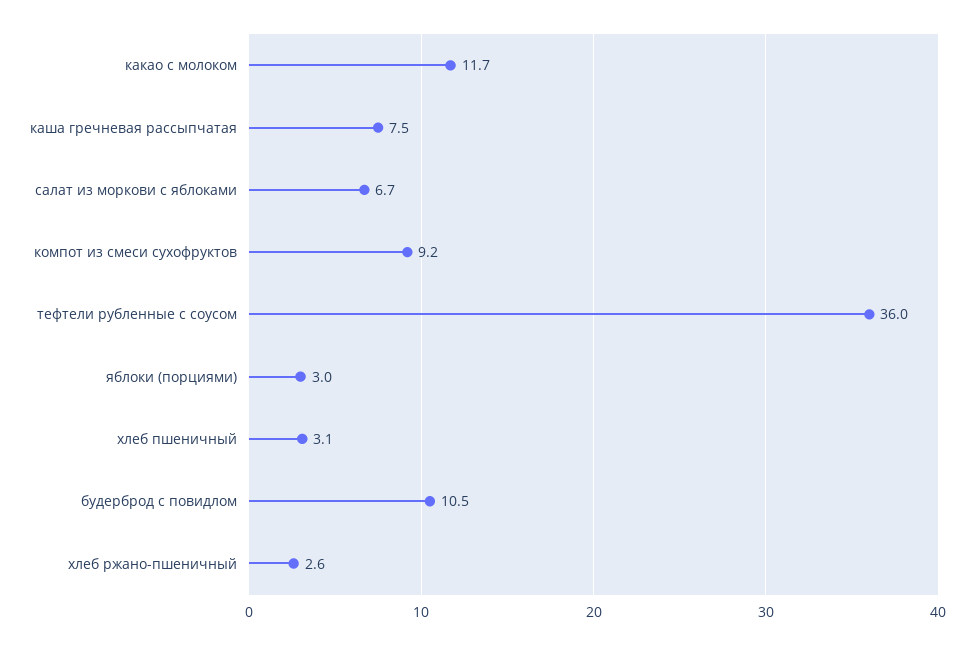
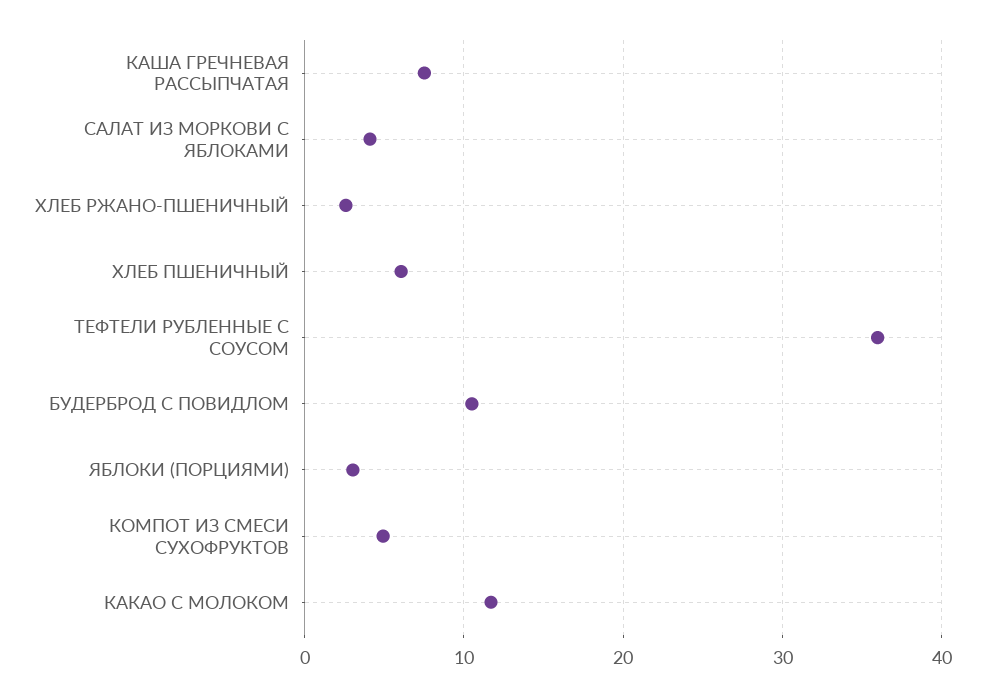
  {
    "какао с молоком": 11.7,
    "каша гречневая рассыпчатая": 7.5,
-   "салат из моркови с яблоками": 6.7,
+   "салат из моркови с яблоками": 4,
-   "компот из смеси сухофруктов": 9.2,
+   "компот из смеси сухофруктов": 5,
    "тефтели рубленные с соусом": 36,
    "яблоки (порциями)": 3,
-   "хлеб пшеничный": 3.1,
+   "хлеб пшеничный": 6,
    "будерброд с повидлом": 10.5,
    "хлеб ржано-пшеничный": 2.6
  }

